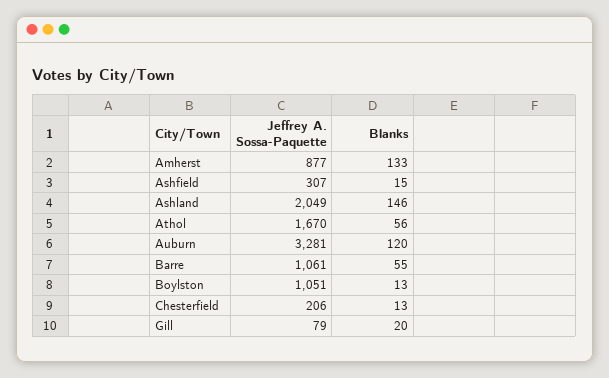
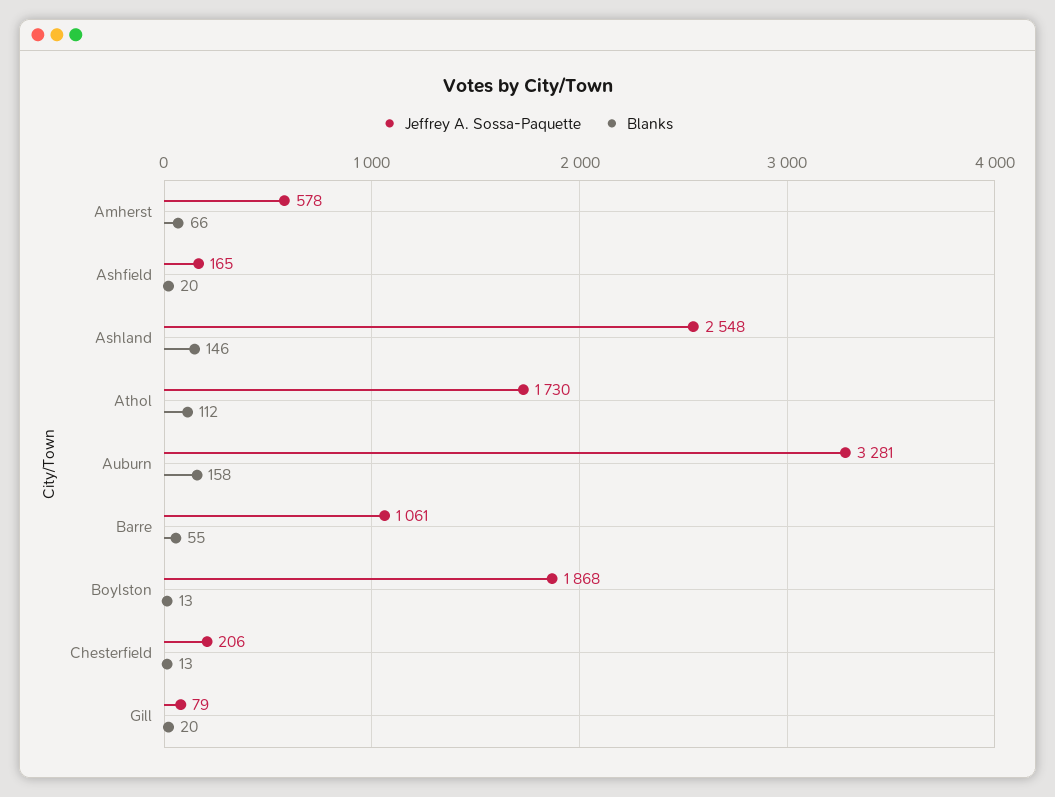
  {
    "Jeffrey A. Sossa-Paquette": {
-     "Amherst": 877,
+     "Amherst": 578,
-     "Ashfield": 307,
+     "Ashfield": 165,
-     "Ashland": 2049,
+     "Ashland": 2548,
-     "Athol": 1670,
+     "Athol": 1730,
      "Auburn": 3281,
      "Barre": 1061,
-     "Boylston": 1051,
+     "Boylston": 1868,
      "Chesterfield": 206,
      "Gill": 79
    },
    "Blanks": {
-     "Amherst": 133,
+     "Amherst": 66,
-     "Ashfield": 15,
+     "Ashfield": 20,
      "Ashland": 146,
-     "Athol": 56,
+     "Athol": 112,
-     "Auburn": 120,
+     "Auburn": 158,
      "Barre": 55,
      "Boylston": 13,
      "Chesterfield": 13,
      "Gill": 20
    }
  }

